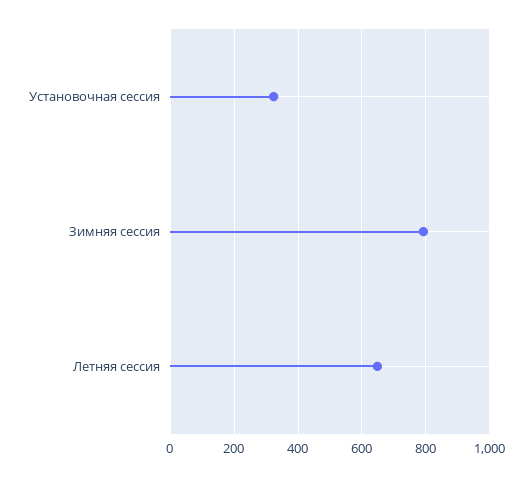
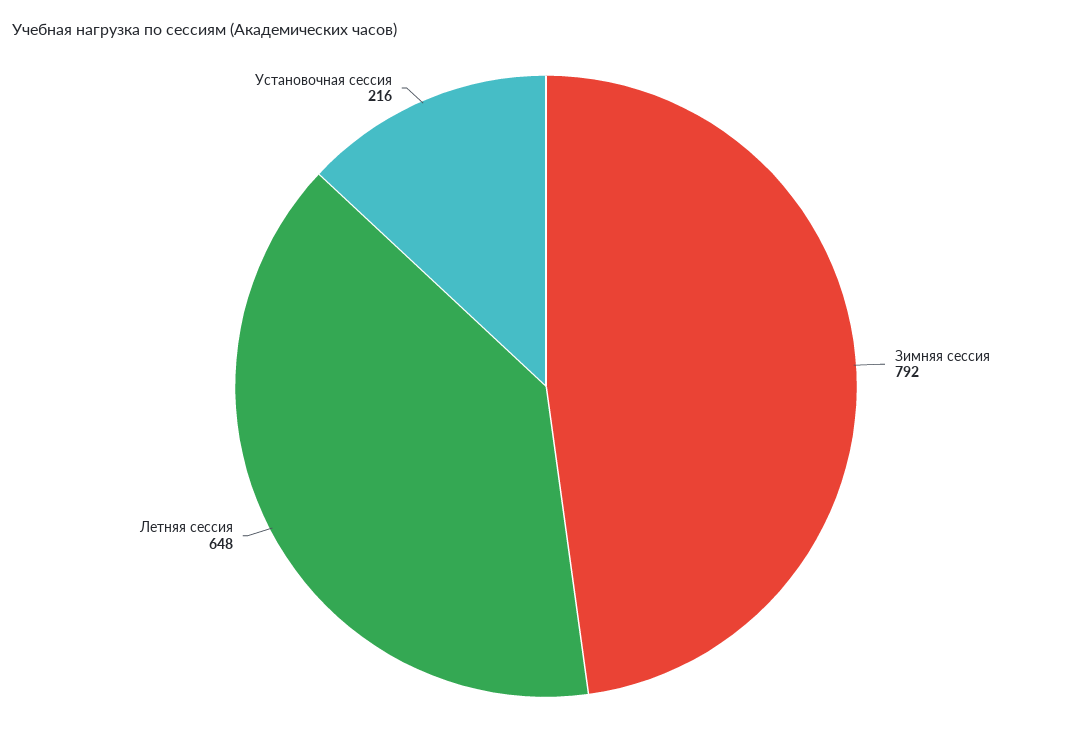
  {
-   "Установочная сессия": 320,
+   "Установочная сессия": 216,
    "Зимняя сессия": 792,
    "Летняя сессия": 648
  }

